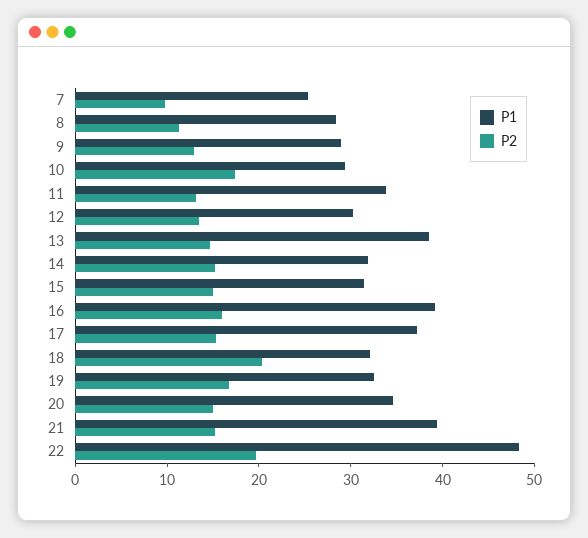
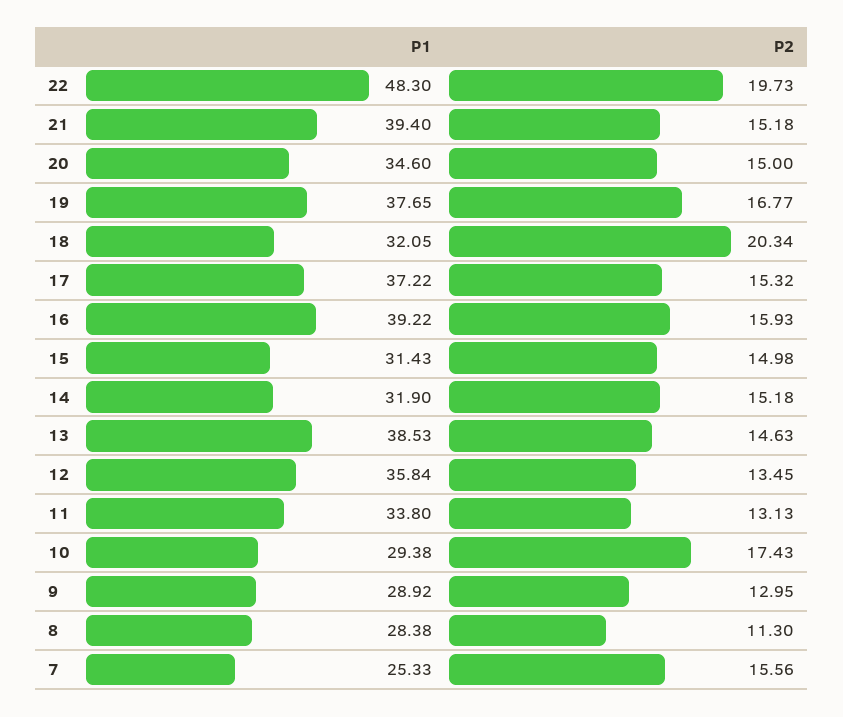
  {
    "P1": {
      "7": 25.33,
      "8": 28.38,
      "9": 28.92,
      "10": 29.38,
      "11": 33.8,
-     "12": 30,
+     "12": 35.84,
      "13": 38.53,
      "14": 31.9,
      "15": 31.43,
      "16": 39.22,
      "17": 37.22,
      "18": 32.05,
-     "19": 32,
+     "19": 37.65,
      "20": 34.6,
      "21": 39.4,
      "22": 48.3
    },
    "P2": {
-     "7": 10,
+     "7": 15.56,
      "8": 11.3,
      "9": 12.95,
      "10": 17.43,
      "11": 13.13,
      "12": 13.45,
      "13": 14.63,
      "14": 15.18,
      "15": 14.98,
      "16": 15.93,
      "17": 15.32,
      "18": 20.34,
      "19": 16.77,
      "20": 15,
      "21": 15.18,
      "22": 19.73
    }
  }

